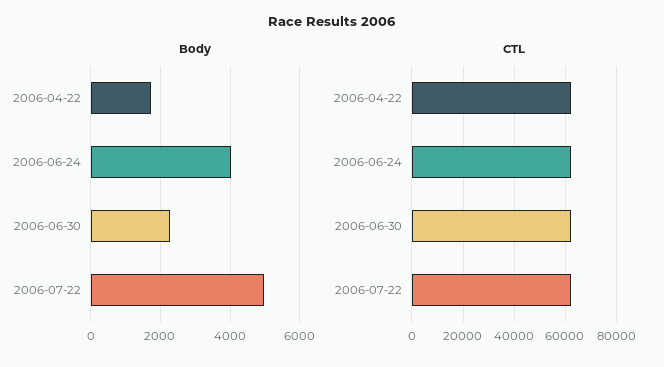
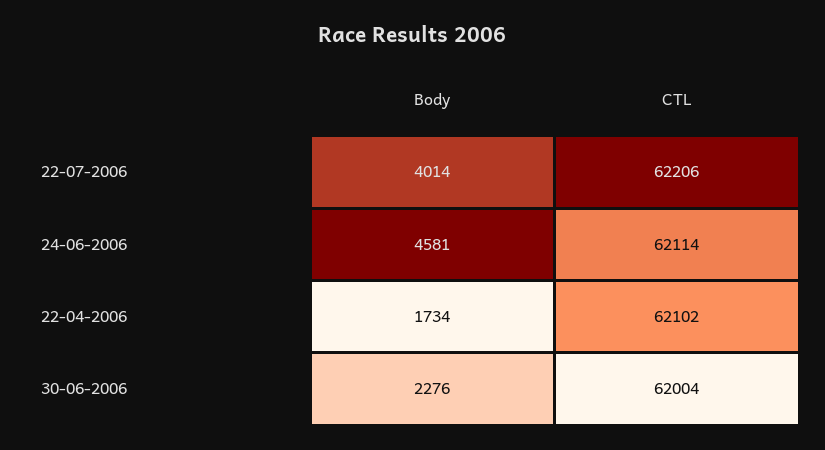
  {
    "Body": {
      "2006-04-22": 1734,
-     "2006-06-24": 4000,
+     "2006-06-24": 4581,
      "2006-06-30": 2276,
-     "2006-07-22": 5000
+     "2006-07-22": 4014
    },
    "CTL": {
      "2006-04-22": 62102,
      "2006-06-24": 62114,
      "2006-06-30": 62004,
      "2006-07-22": 62206
    }
  }

